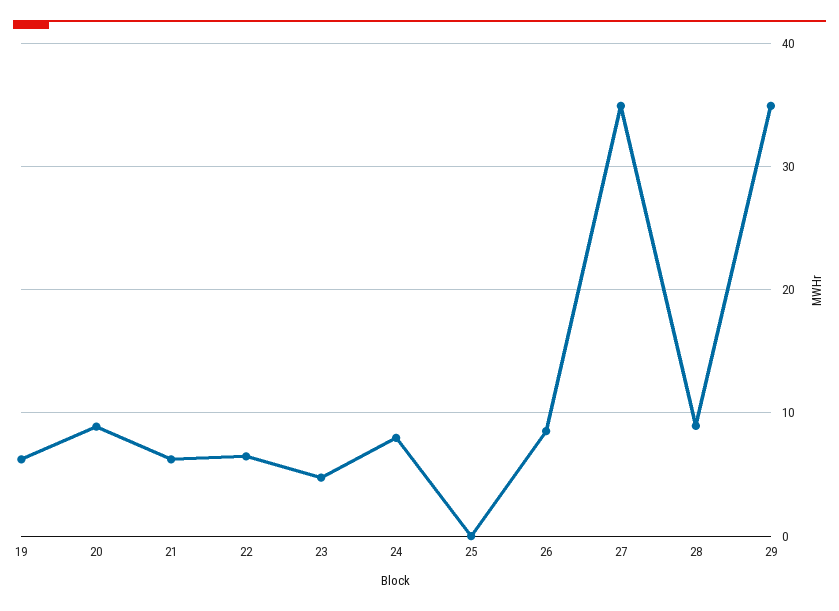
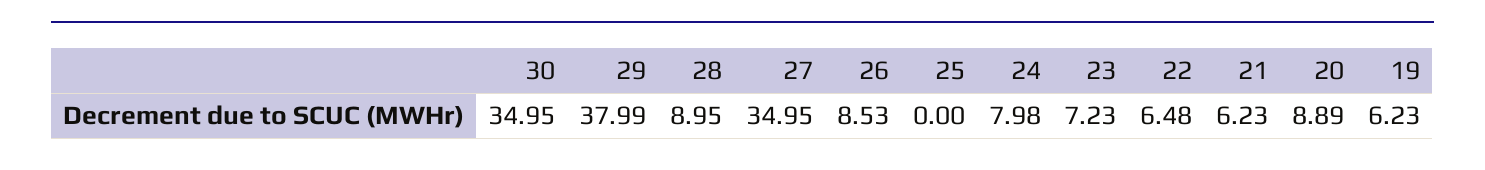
  {
    "19": 6.23,
    "20": 8.89,
    "21": 6.23,
    "22": 6.48,
-   "23": 5,
+   "23": 7.23,
    "24": 7.98,
    "25": 0,
    "26": 8.53,
    "27": 34.95,
    "28": 8.95,
-   "29": 35
+   "29": 37.99,
+   "30": 34.95
  }

